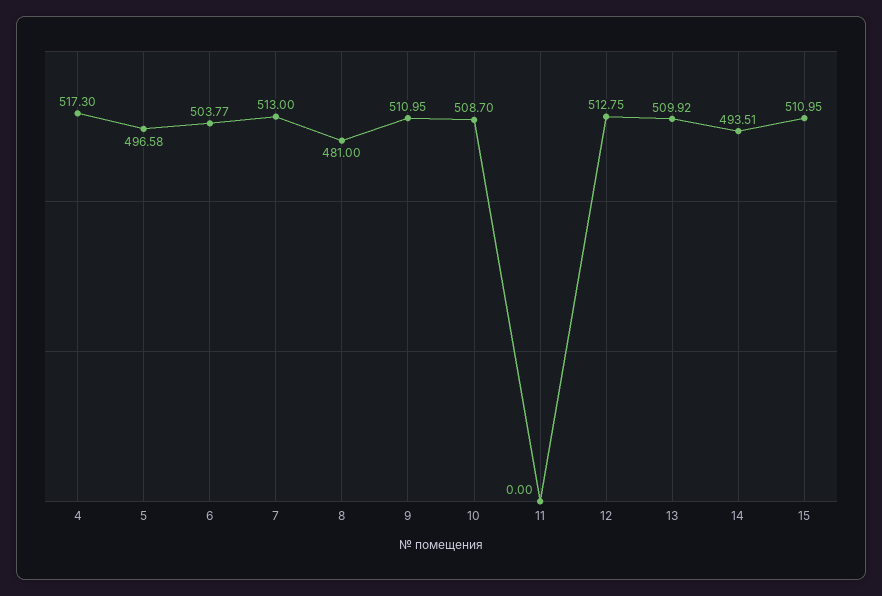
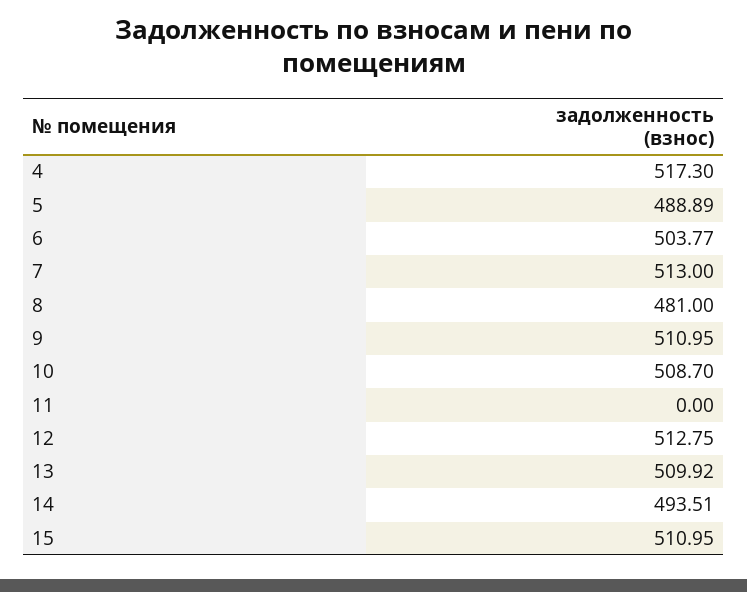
  {
    "4": 517.3,
-   "5": 496.58,
+   "5": 488.89,
    "6": 503.77,
    "7": 513,
    "8": 481,
    "9": 510.95,
    "10": 508.7,
    "11": 0,
    "12": 512.75,
    "13": 509.92,
    "14": 493.51,
    "15": 510.95
  }

